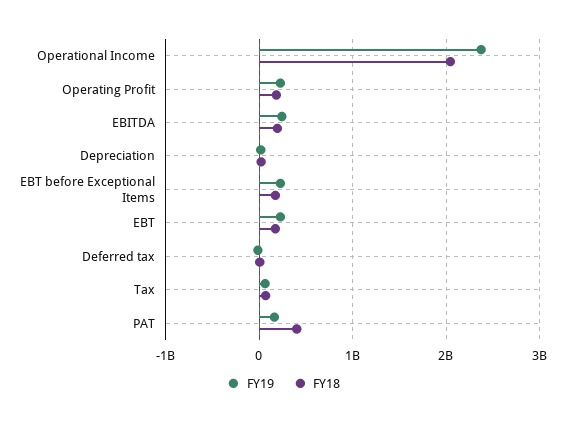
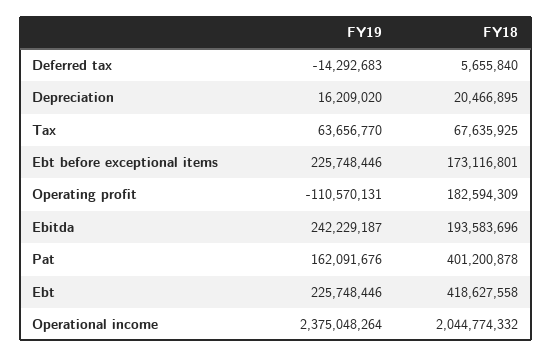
  {
    "FY19": {
      "Operational Income": 2375048264,
-     "Operating Profit": 200000000,
+     "Operating Profit": -110570131,
      "EBITDA": 242229187,
      "Depreciation": 16209020,
      "EBT before Exceptional Items": 225748446,
      "EBT": 225748446,
      "Deferred tax": -14292683,
      "Tax": 63656770,
      "PAT": 162091676
    },
    "FY18": {
      "Operational Income": 2044774332,
      "Operating Profit": 182594309,
      "EBITDA": 193583696,
      "Depreciation": 20466895,
      "EBT before Exceptional Items": 173116801,
-     "EBT": 200000000,
+     "EBT": 418627558,
      "Deferred tax": 5655840,
      "Tax": 67635925,
      "PAT": 401200878
    }
  }

